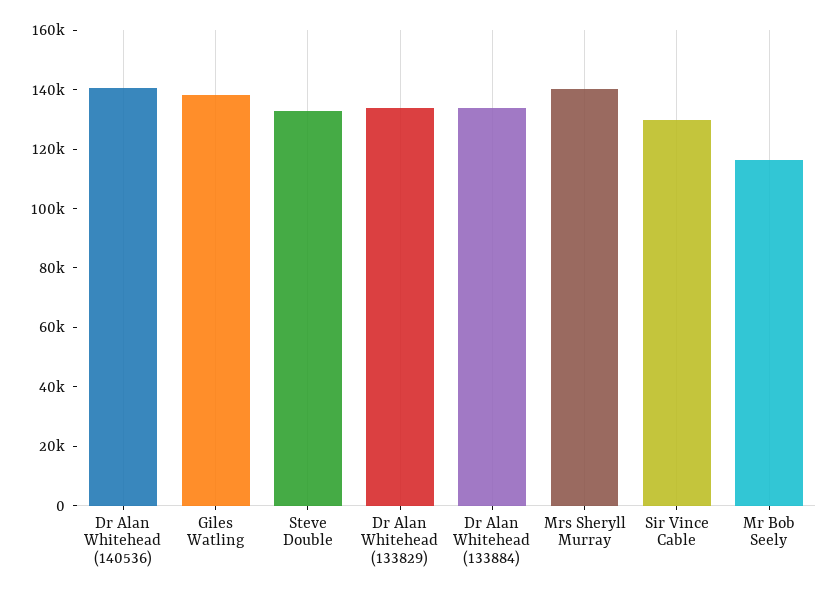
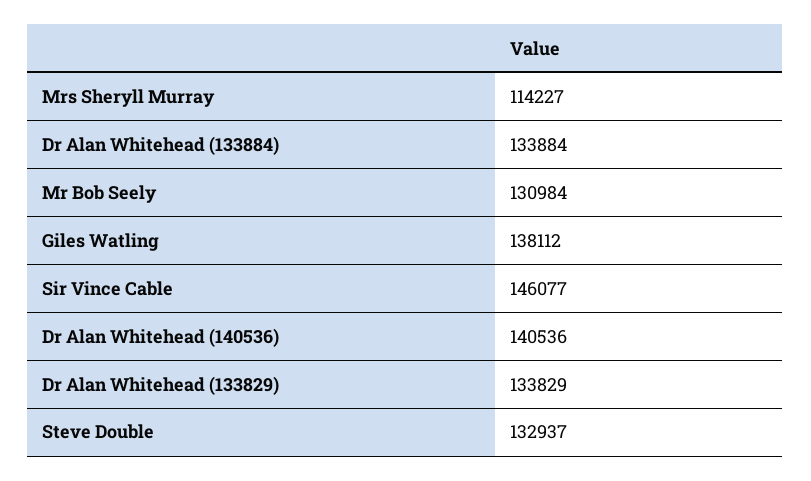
  {
    "Dr Alan Whitehead (140536)": 140536,
    "Giles Watling": 138112,
    "Steve Double": 132937,
    "Dr Alan Whitehead (133829)": 133829,
    "Dr Alan Whitehead (133884)": 133884,
-   "Mrs Sheryll Murray": 140000,
+   "Mrs Sheryll Murray": 114227,
-   "Sir Vince Cable": 130000,
+   "Sir Vince Cable": 146077,
-   "Mr Bob Seely": 115000
+   "Mr Bob Seely": 130984
  }

